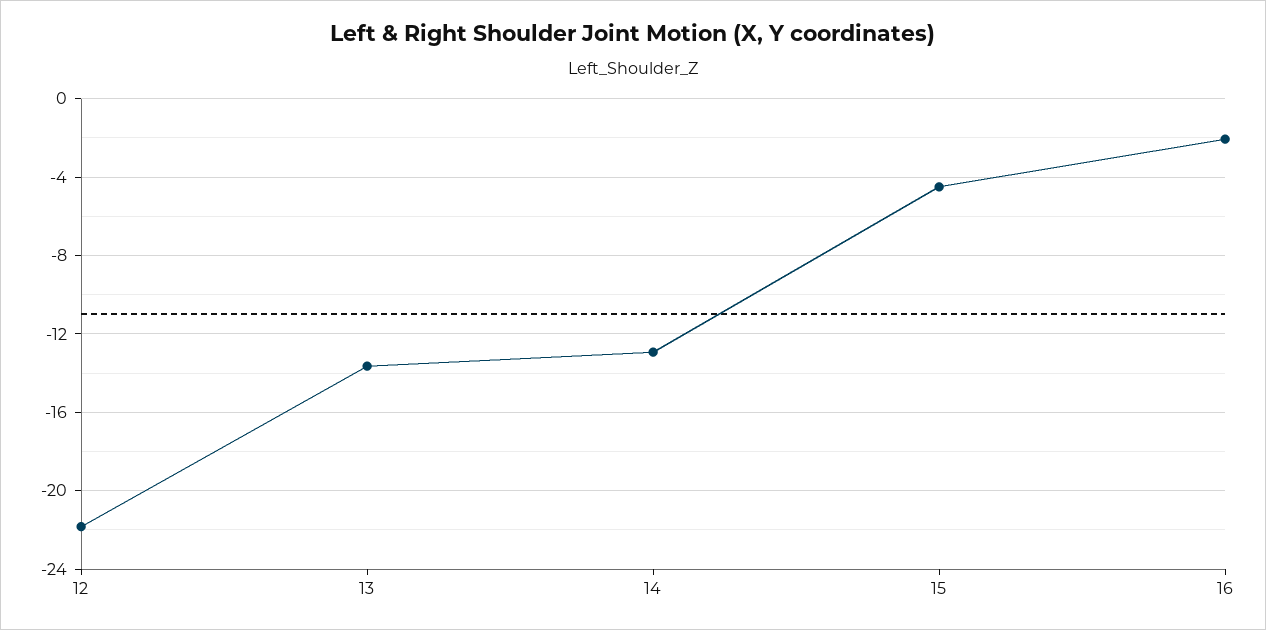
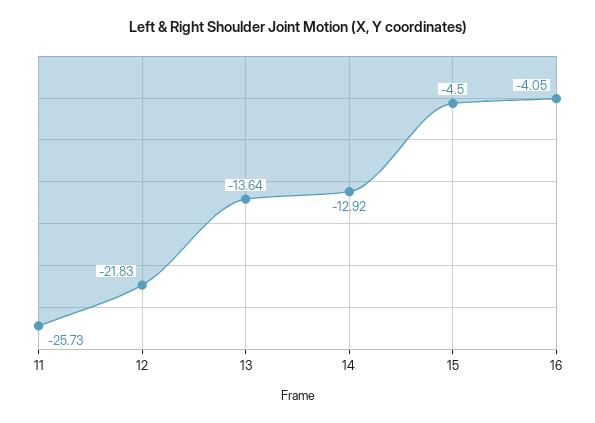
  {
    "12": -21.83,
    "13": -13.64,
    "14": -12.92,
    "15": -4.5,
-   "16": -2
+   "16": -4.05,
+   "11": -25.73
  }

